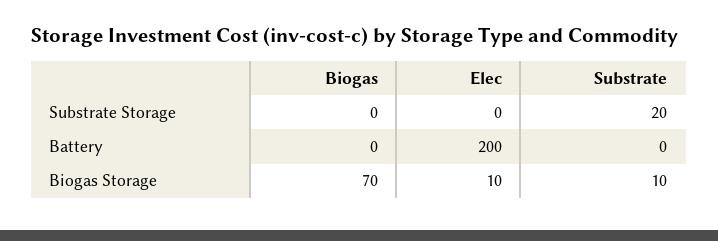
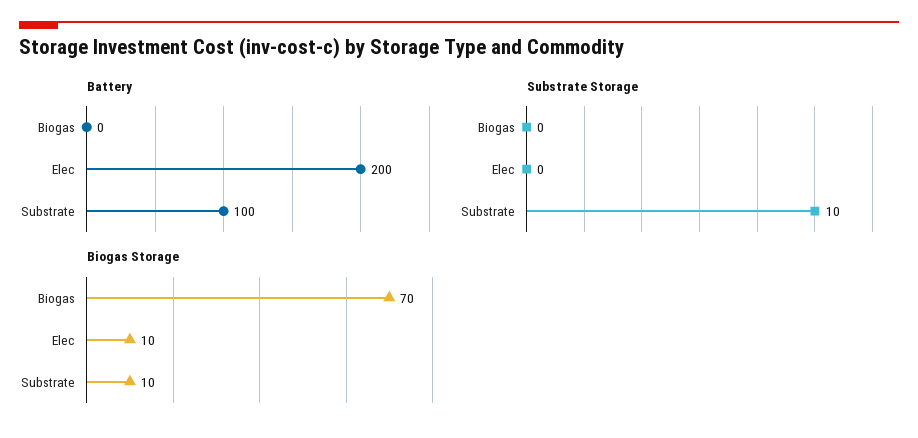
  {
    "Substrate Storage": {
      "Biogas": 0,
      "Elec": 0,
-     "Substrate": 20
+     "Substrate": 10
    },
    "Battery": {
      "Biogas": 0,
      "Elec": 200,
-     "Substrate": 0
+     "Substrate": 100
    },
    "Biogas Storage": {
      "Biogas": 70,
      "Elec": 10,
      "Substrate": 10
    }
  }

